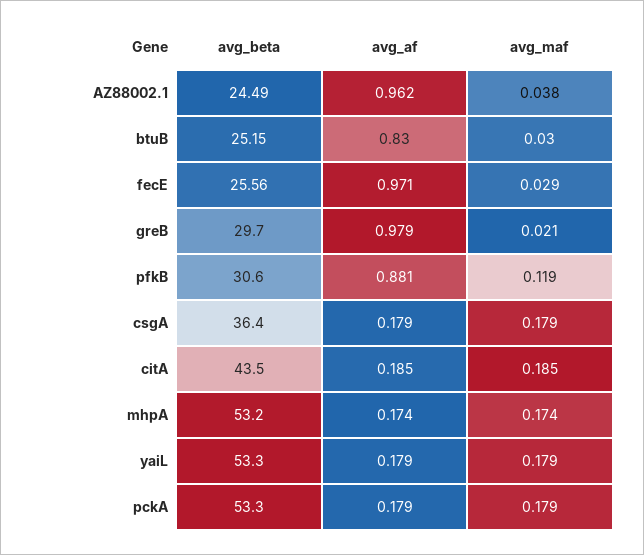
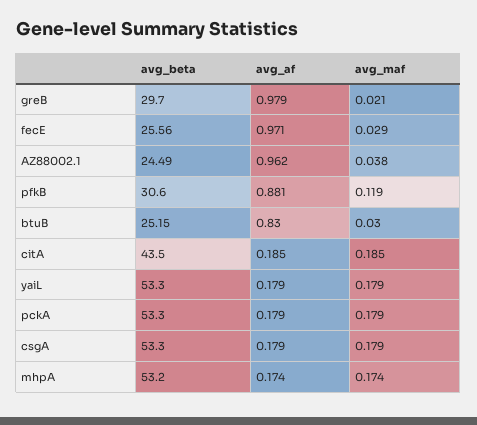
  {
    "avg_beta": {
      "AZ88002.1": 24.49,
      "btuB": 25.15,
      "fecE": 25.56,
      "greB": 29.7,
      "pfkB": 30.6,
-     "csgA": 36.4,
+     "csgA": 53.3,
      "citA": 43.5,
      "mhpA": 53.2,
      "yaiL": 53.3,
      "pckA": 53.3
    },
    "avg_af": {
      "AZ88002.1": 0.962,
      "btuB": 0.83,
      "fecE": 0.971,
      "greB": 0.979,
      "pfkB": 0.881,
      "csgA": 0.179,
      "citA": 0.185,
      "mhpA": 0.174,
      "yaiL": 0.179,
      "pckA": 0.179
    },
    "avg_maf": {
      "AZ88002.1": 0.038,
      "btuB": 0.03,
      "fecE": 0.029,
      "greB": 0.021,
      "pfkB": 0.119,
      "csgA": 0.179,
      "citA": 0.185,
      "mhpA": 0.174,
      "yaiL": 0.179,
      "pckA": 0.179
    }
  }

